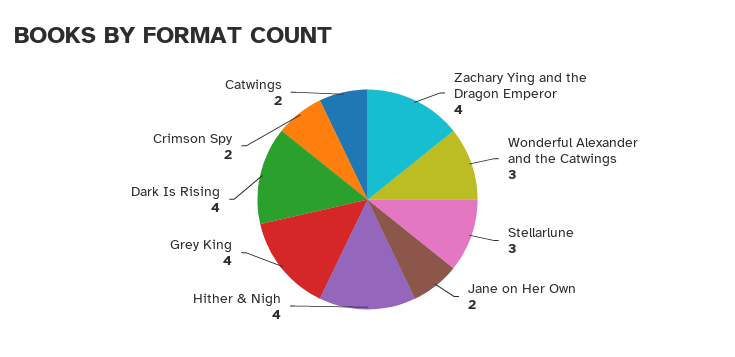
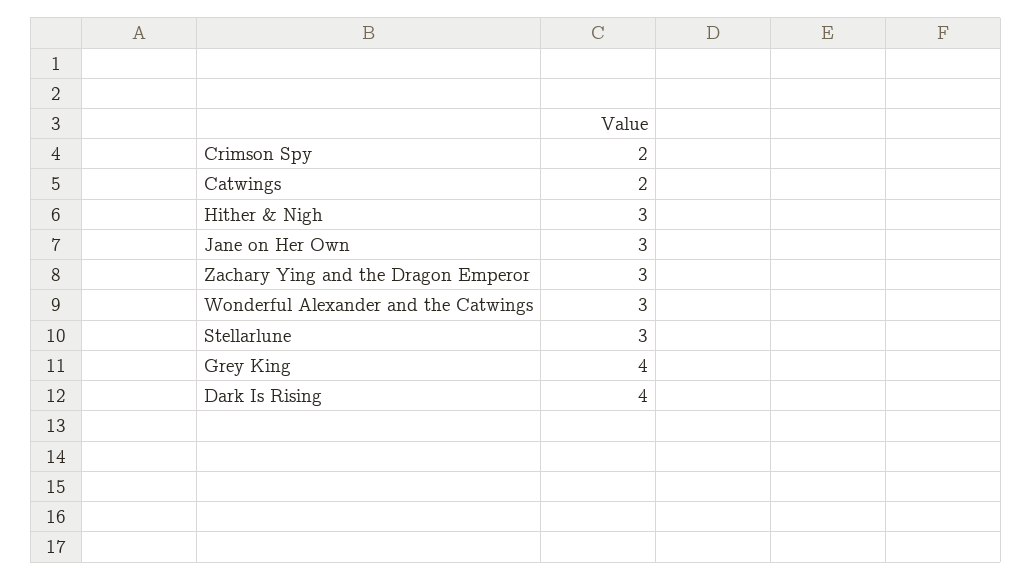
  {
-   "Zachary Ying and the Dragon Emperor": 4,
+   "Zachary Ying and the Dragon Emperor": 3,
    "Wonderful Alexander and the Catwings": 3,
    "Stellarlune": 3,
-   "Jane on Her Own": 2,
+   "Jane on Her Own": 3,
-   "Hither & Nigh": 4,
+   "Hither & Nigh": 3,
    "Grey King": 4,
    "Dark Is Rising": 4,
    "Crimson Spy": 2,
    "Catwings": 2
  }

